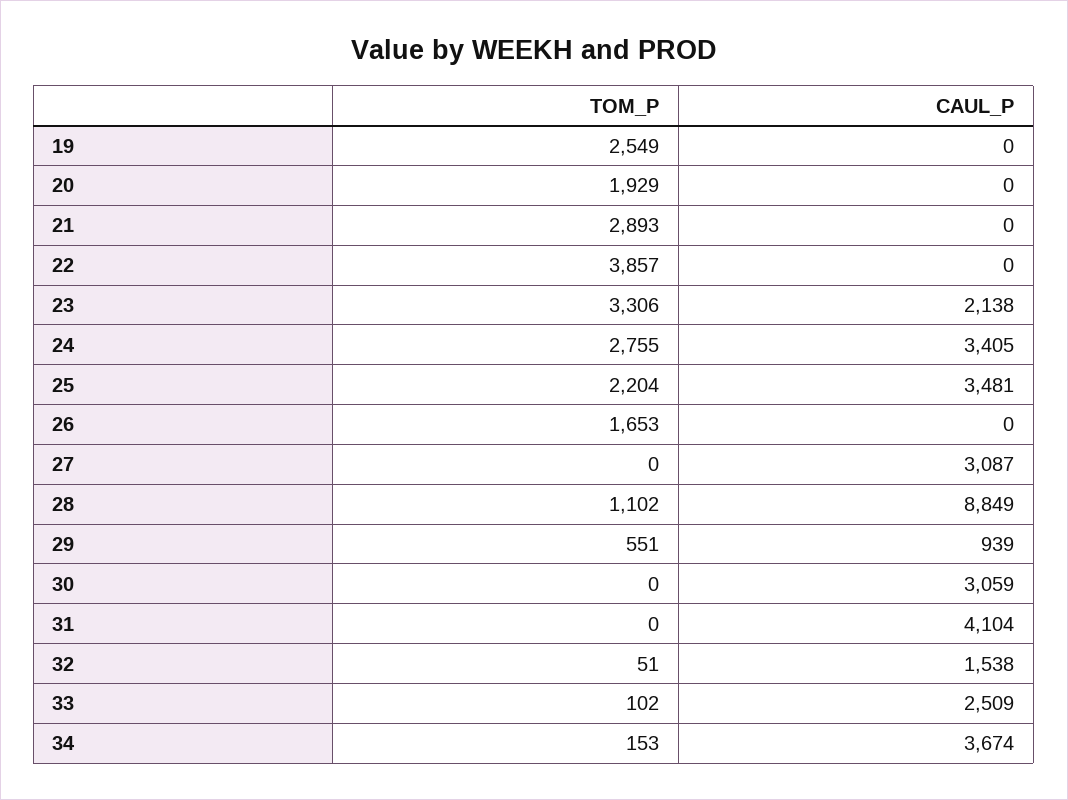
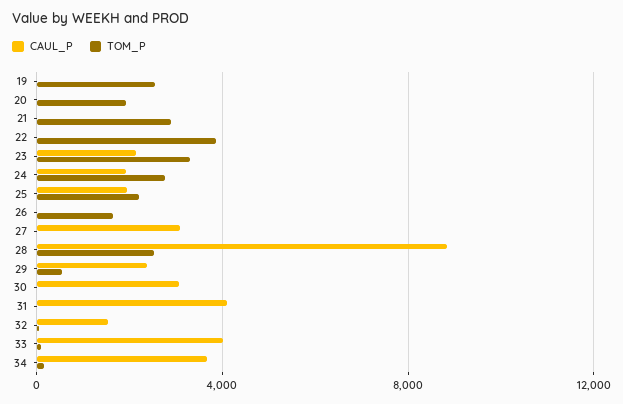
  {
    "TOM_P": {
      "19": 2549,
      "20": 1929,
      "21": 2893,
      "22": 3857,
      "23": 3306,
      "24": 2755,
      "25": 2204,
      "26": 1653,
      "27": 0,
-     "28": 1102,
+     "28": 2500,
      "29": 551,
      "30": 0,
      "31": 0,
      "32": 51,
      "33": 102,
      "34": 153
    },
    "CAUL_P": {
      "19": 0,
      "20": 0,
      "21": 0,
      "22": 0,
      "23": 2138,
-     "24": 3405,
+     "24": 2000,
-     "25": 3481,
+     "25": 2000,
      "26": 0,
      "27": 3087,
      "28": 8849,
-     "29": 939,
+     "29": 2500,
      "30": 3059,
      "31": 4104,
      "32": 1538,
-     "33": 2509,
+     "33": 4000,
      "34": 3674
    }
  }

